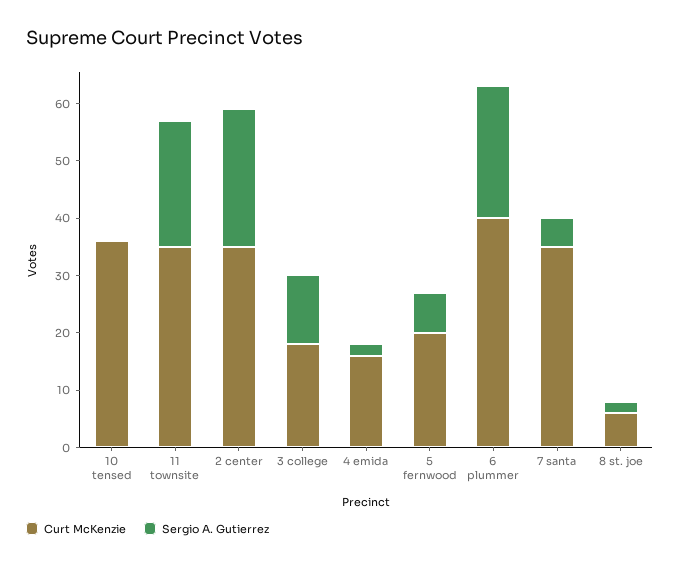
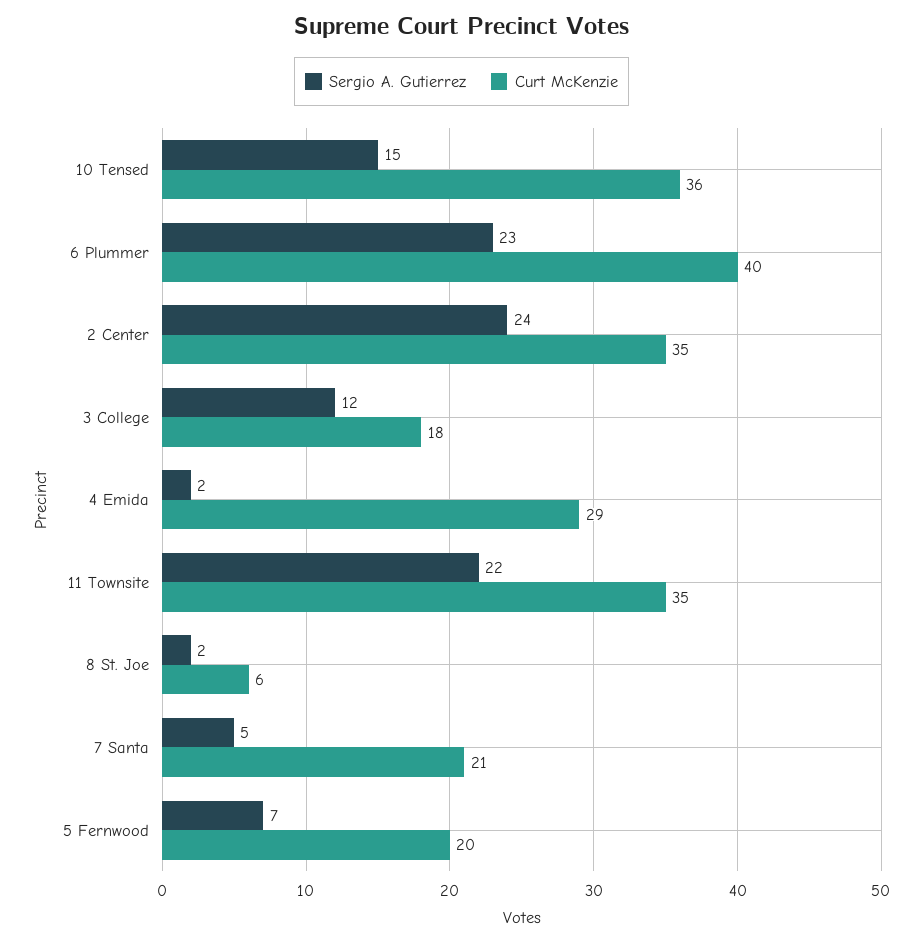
  {
    "Curt McKenzie": {
      "10 tensed": 36,
      "11 townsite": 35,
      "2 center": 35,
      "3 college": 18,
-     "4 emida": 15,
+     "4 emida": 29,
      "5 fernwood": 20,
      "6 plummer": 40,
-     "7 santa": 35,
+     "7 santa": 21,
      "8 st. joe": 6
    },
    "Sergio A. Gutierrez": {
-     "10 tensed": 0,
+     "10 tensed": 15,
      "11 townsite": 22,
      "2 center": 24,
      "3 college": 12,
      "4 emida": 2,
      "5 fernwood": 7,
      "6 plummer": 23,
      "7 santa": 5,
      "8 st. joe": 2
    }
  }

